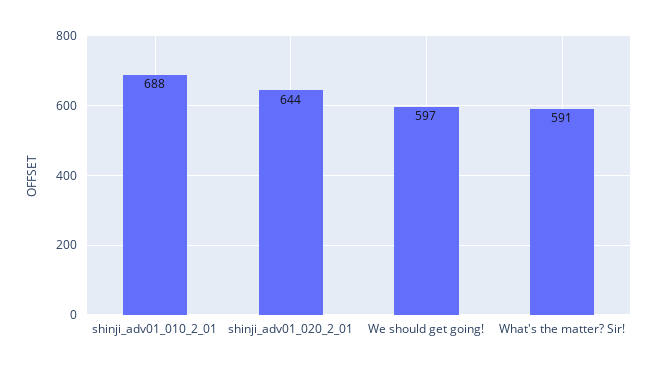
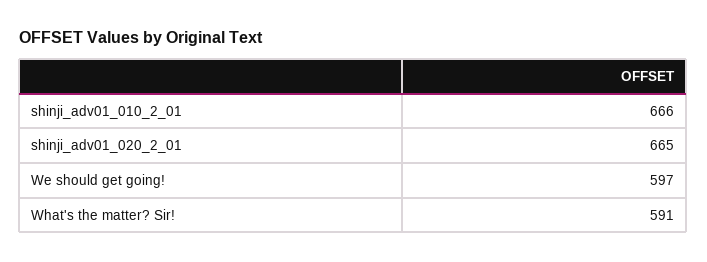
  {
-   "shinji_adv01_010_2_01": 688,
+   "shinji_adv01_010_2_01": 666,
-   "shinji_adv01_020_2_01": 644,
+   "shinji_adv01_020_2_01": 665,
    "We should get going!": 597,
    "What's the matter? Sir!": 591
  }

